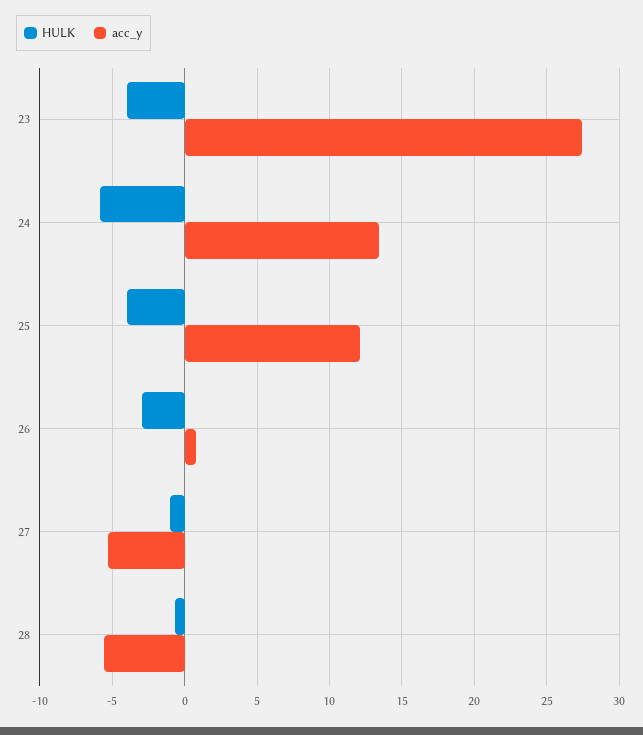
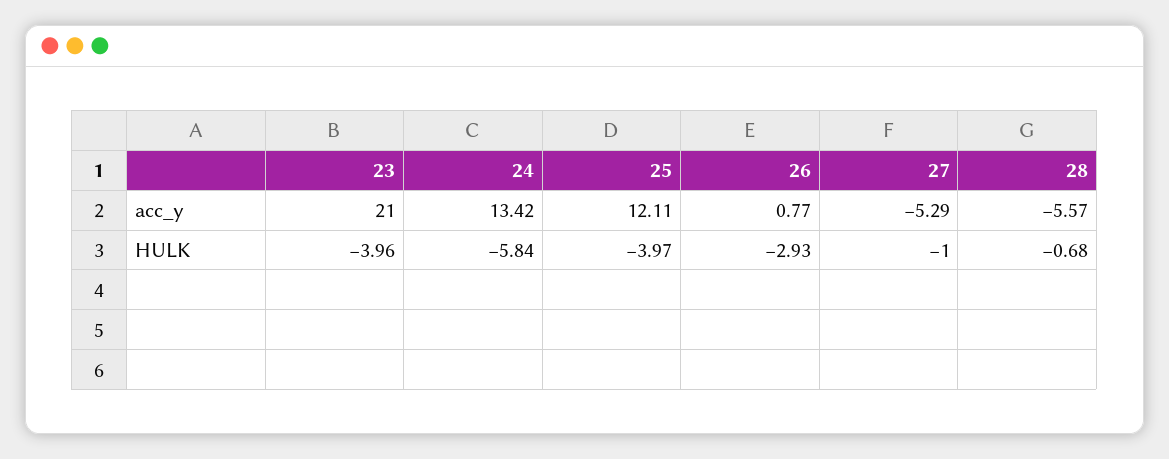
  {
    "HULK": {
      "23": -3.96,
      "24": -5.84,
      "25": -3.97,
      "26": -2.93,
      "27": -1,
      "28": -0.68
    },
    "acc_y": {
-     "23": 27.5,
+     "23": 21,
      "24": 13.42,
      "25": 12.11,
      "26": 0.77,
      "27": -5.29,
      "28": -5.57
    }
  }

